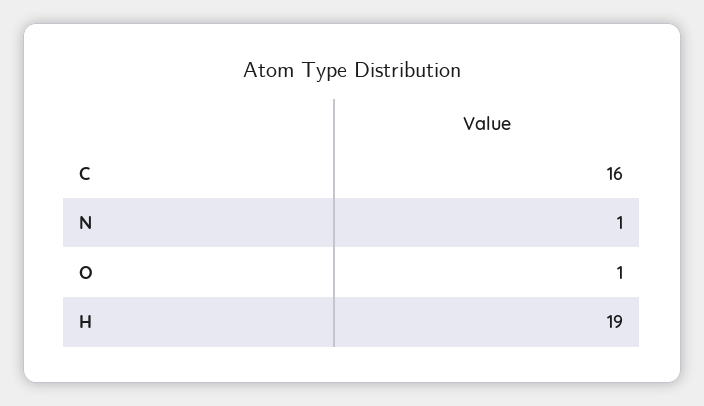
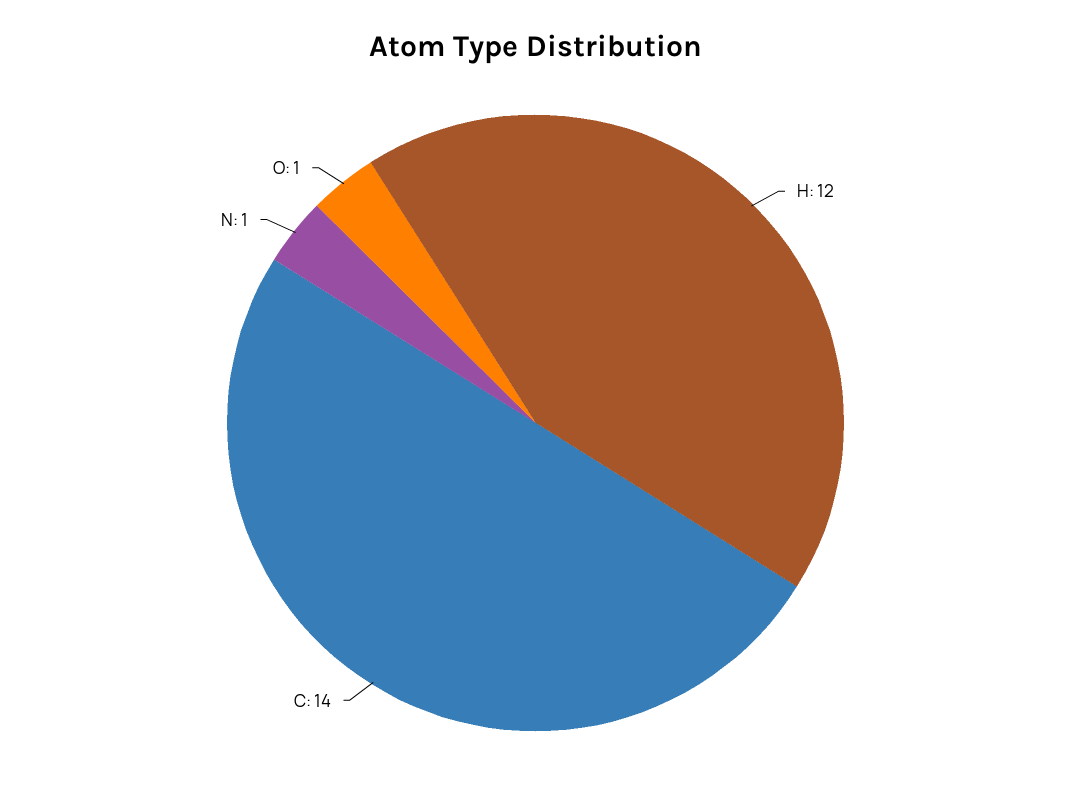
  {
-   "C": 16,
+   "C": 14,
    "N": 1,
    "O": 1,
-   "H": 19
+   "H": 12
  }

